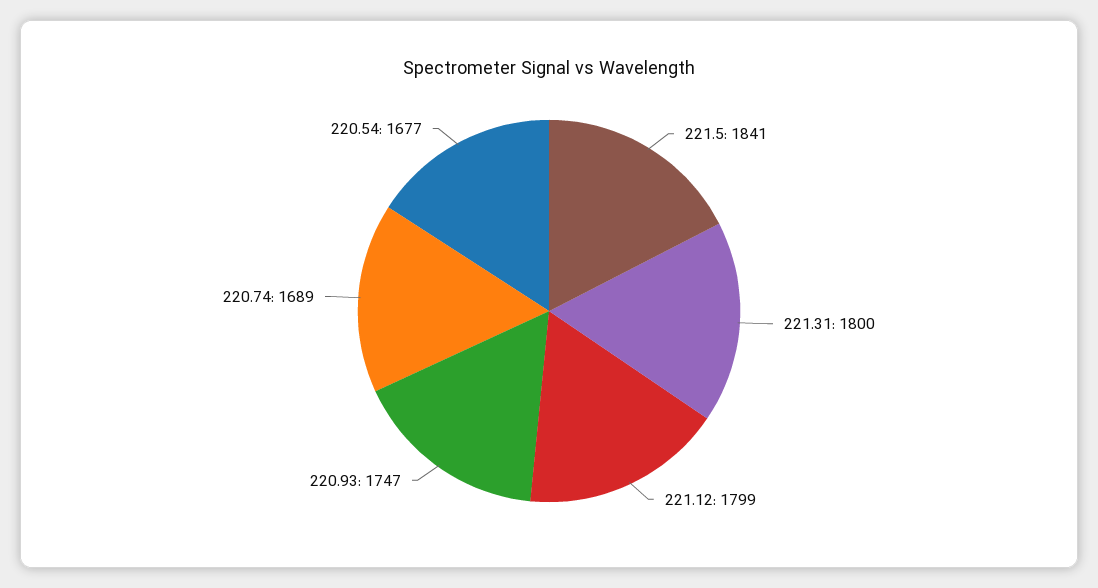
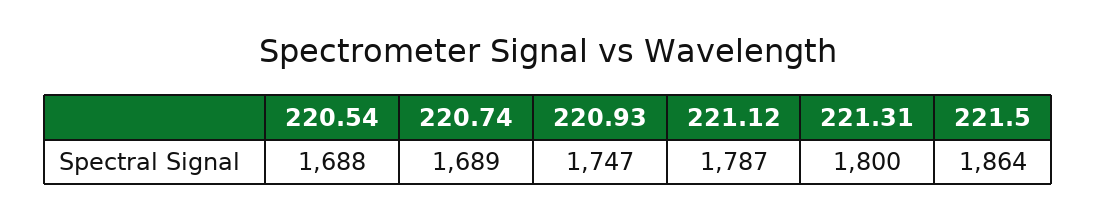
  {
-   "221.5": 1841,
+   "221.5": 1864,
    "221.31": 1800,
-   "221.12": 1799,
+   "221.12": 1787,
    "220.93": 1747,
    "220.74": 1689,
-   "220.54": 1677
+   "220.54": 1688
  }

